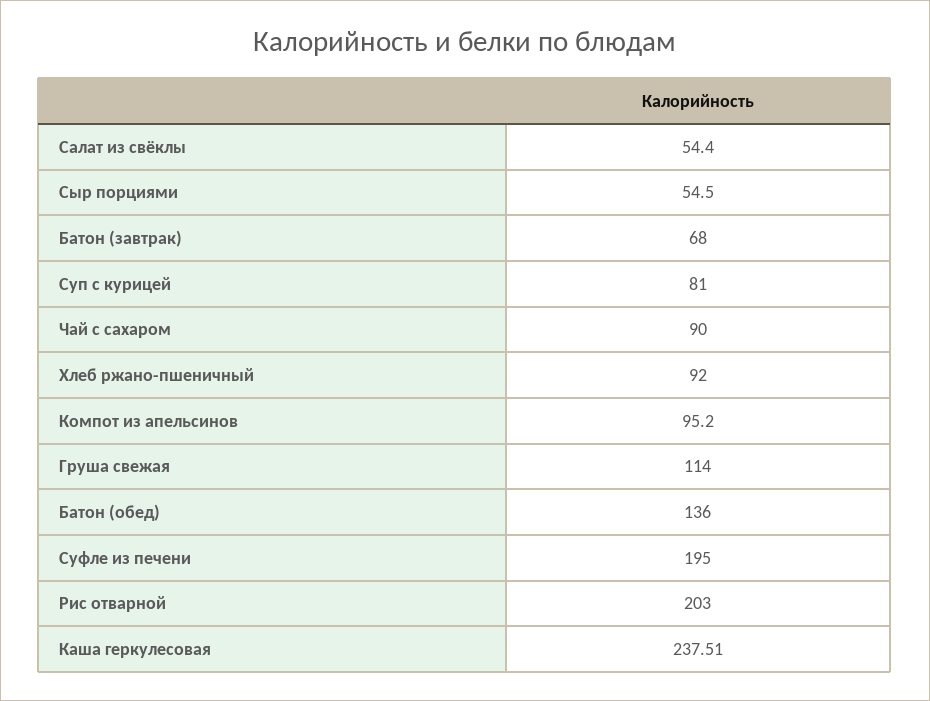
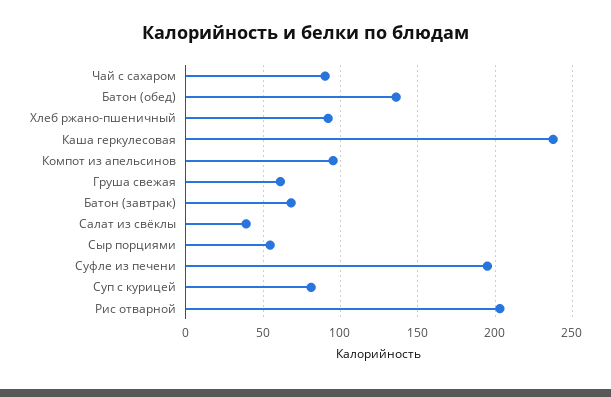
  {
-   "Салат из свёклы": 54.4,
+   "Салат из свёклы": 40,
    "Сыр порциями": 54.5,
    "Батон (завтрак)": 68,
    "Суп с курицей": 81,
    "Чай с сахаром": 90,
    "Хлеб ржано-пшеничный": 92,
    "Компот из апельсинов": 95.2,
-   "Груша свежая": 114,
+   "Груша свежая": 60,
    "Батон (обед)": 136,
    "Суфле из печени": 195,
    "Рис отварной": 203,
    "Каша геркулесовая": 237.51
  }

